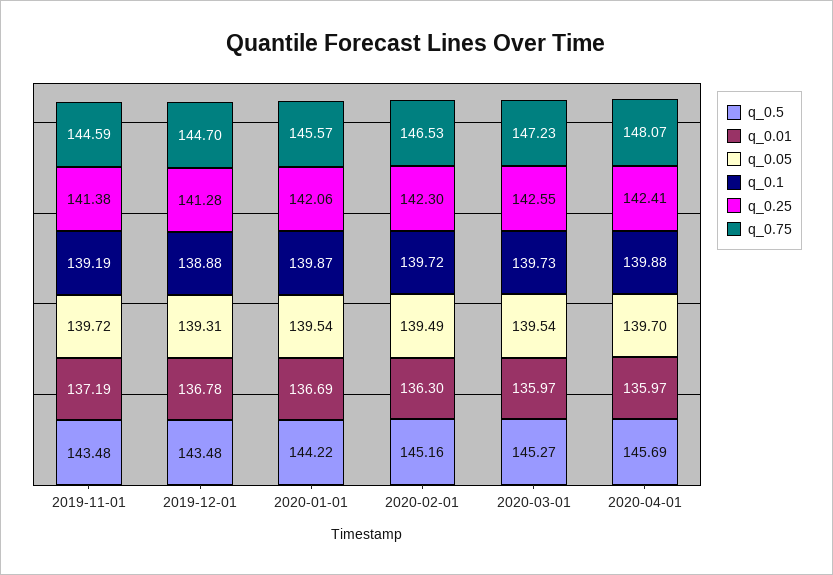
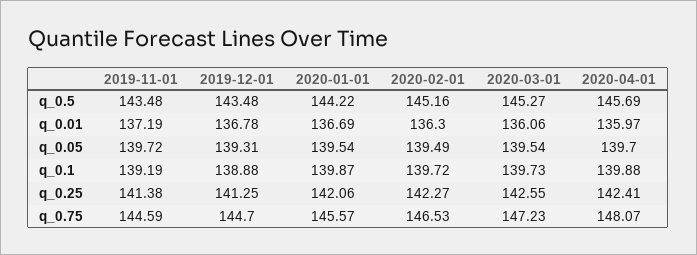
  {
    "q_0.5": {
      "2019-11-01": 143.48,
      "2019-12-01": 143.48,
      "2020-01-01": 144.22,
      "2020-02-01": 145.16,
      "2020-03-01": 145.27,
      "2020-04-01": 145.69
    },
    "q_0.01": {
      "2019-11-01": 137.19,
      "2019-12-01": 136.78,
      "2020-01-01": 136.69,
      "2020-02-01": 136.3,
-     "2020-03-01": 135.97,
+     "2020-03-01": 136.06,
      "2020-04-01": 135.97
    },
    "q_0.05": {
      "2019-11-01": 139.72,
      "2019-12-01": 139.31,
      "2020-01-01": 139.54,
      "2020-02-01": 139.49,
      "2020-03-01": 139.54,
      "2020-04-01": 139.7
    },
    "q_0.1": {
      "2019-11-01": 139.19,
      "2019-12-01": 138.88,
      "2020-01-01": 139.87,
      "2020-02-01": 139.72,
      "2020-03-01": 139.73,
      "2020-04-01": 139.88
    },
    "q_0.25": {
      "2019-11-01": 141.38,
-     "2019-12-01": 141.28,
+     "2019-12-01": 141.25,
      "2020-01-01": 142.06,
-     "2020-02-01": 142.3,
+     "2020-02-01": 142.27,
      "2020-03-01": 142.55,
      "2020-04-01": 142.41
    },
    "q_0.75": {
      "2019-11-01": 144.59,
      "2019-12-01": 144.7,
      "2020-01-01": 145.57,
      "2020-02-01": 146.53,
      "2020-03-01": 147.23,
      "2020-04-01": 148.07
    }
  }

